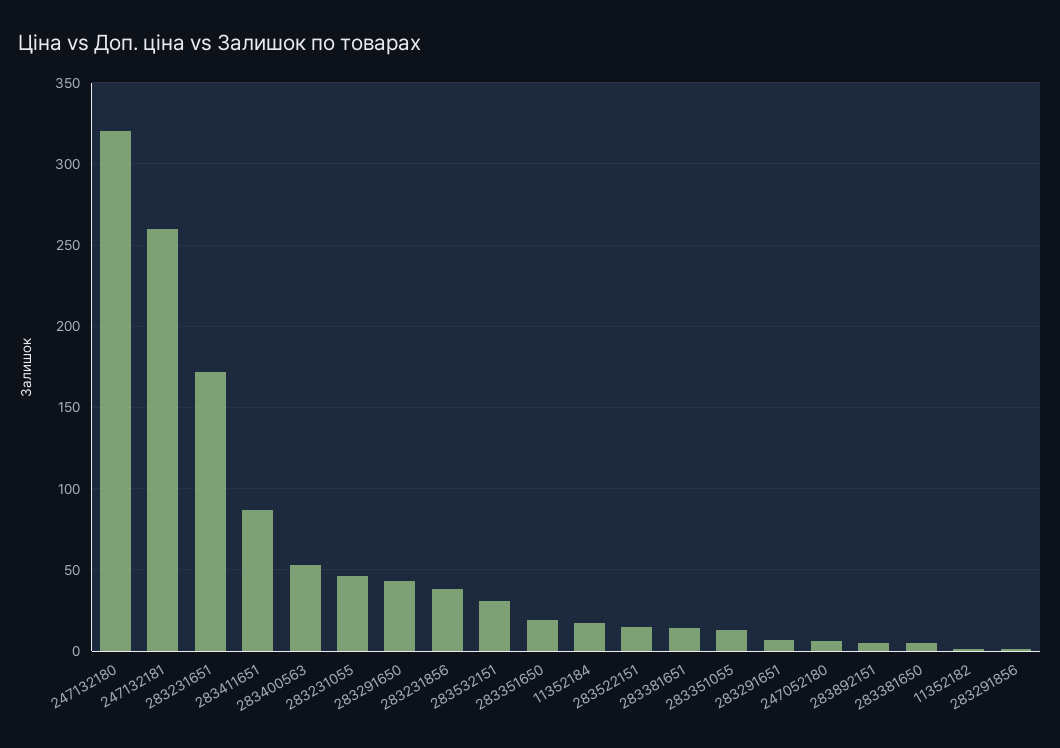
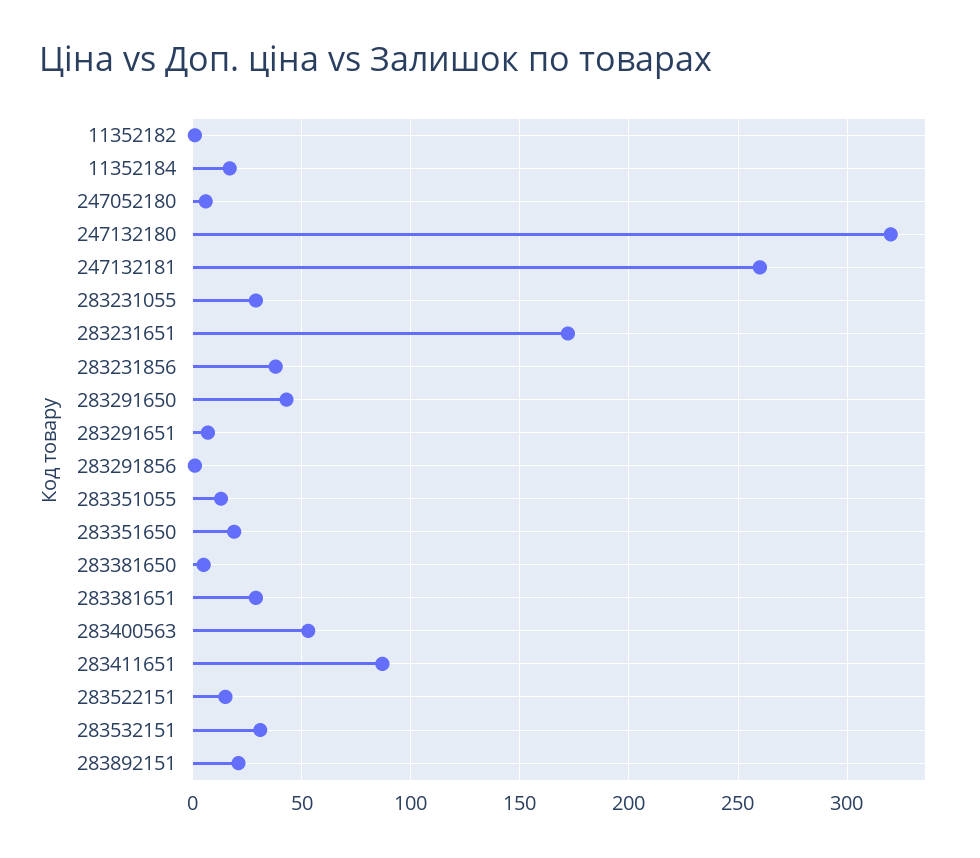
  {
    "247132180": 320,
    "247132181": 260,
    "283231651": 170,
    "283411651": 85,
    "283400563": 55,
-   "283231055": 45,
+   "283231055": 30,
    "283291650": 45,
    "283231856": 40,
    "283532151": 30,
    "283351650": 20,
    "11352184": 15,
    "283522151": 15,
-   "283381651": 15,
+   "283381651": 30,
    "283351055": 15,
    "283291651": 5,
    "247052180": 5,
-   "283892151": 5,
+   "283892151": 20,
    "283381650": 5,
    "11352182": 0,
    "283291856": 0
  }

